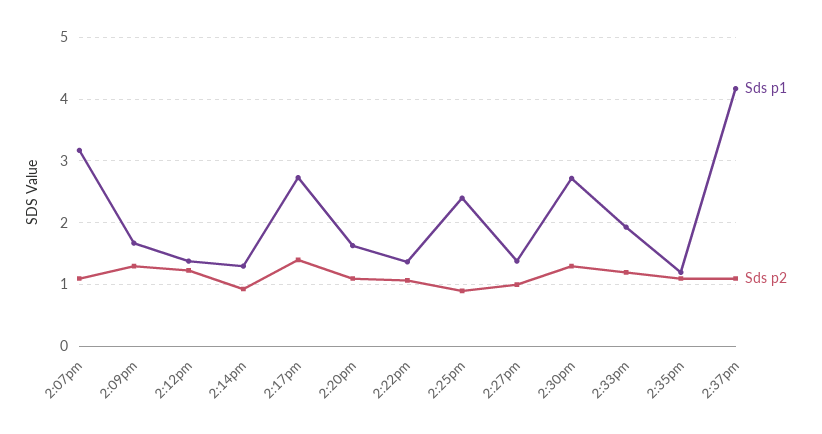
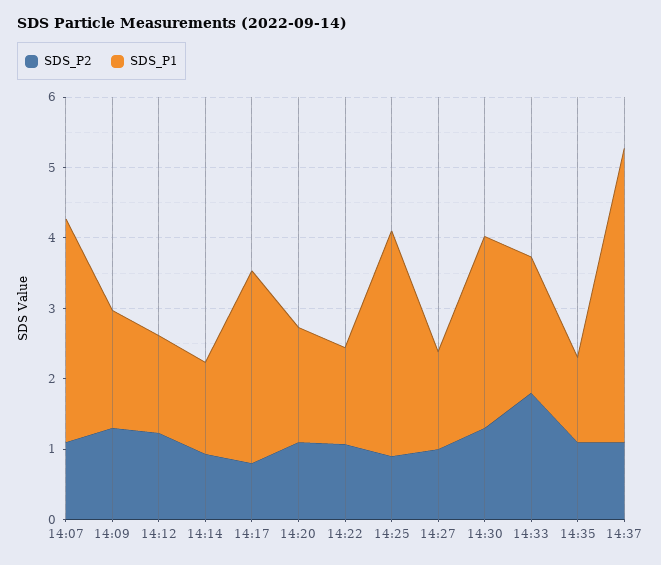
  {
    "Sds p1": {
      "2:07pm": 3.2,
      "2:09pm": 1.7,
      "2:12pm": 1.4,
      "2:14pm": 1.3,
      "2:17pm": 2.7,
      "2:20pm": 1.6,
      "2:22pm": 1.4,
-     "2:25pm": 2.4,
+     "2:25pm": 3.2,
      "2:27pm": 1.4,
      "2:30pm": 2.7,
      "2:33pm": 1.9,
      "2:35pm": 1.2,
      "2:37pm": 4.2
    },
    "Sds p2": {
      "2:07pm": 1.1,
      "2:09pm": 1.3,
      "2:12pm": 1.2,
      "2:14pm": 0.9,
-     "2:17pm": 1.4,
+     "2:17pm": 0.8,
      "2:20pm": 1.1,
      "2:22pm": 1.1,
      "2:25pm": 0.9,
      "2:27pm": 1,
      "2:30pm": 1.3,
-     "2:33pm": 1.2,
+     "2:33pm": 1.8,
      "2:35pm": 1.1,
      "2:37pm": 1.1
    }
  }

